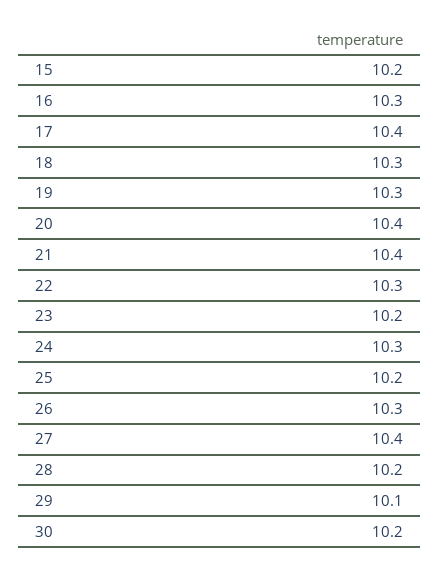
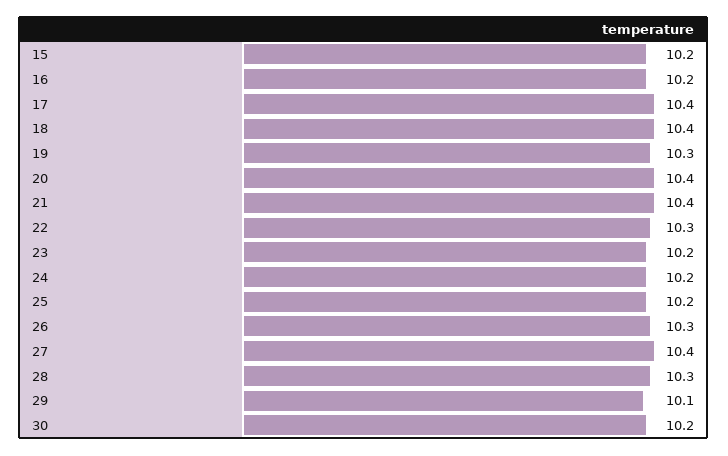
  {
    "15": 10.2,
-   "16": 10.3,
+   "16": 10.2,
    "17": 10.4,
-   "18": 10.3,
+   "18": 10.4,
    "19": 10.3,
    "20": 10.4,
    "21": 10.4,
    "22": 10.3,
    "23": 10.2,
-   "24": 10.3,
+   "24": 10.2,
    "25": 10.2,
    "26": 10.3,
    "27": 10.4,
-   "28": 10.2,
+   "28": 10.3,
    "29": 10.1,
    "30": 10.2
  }

